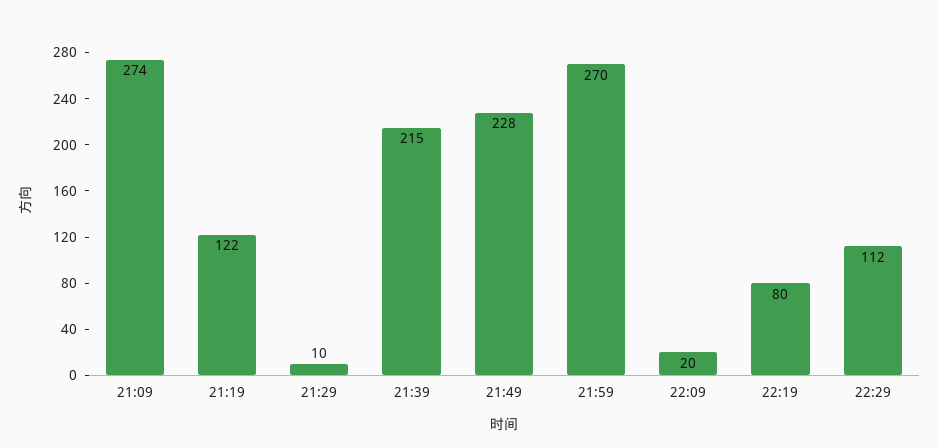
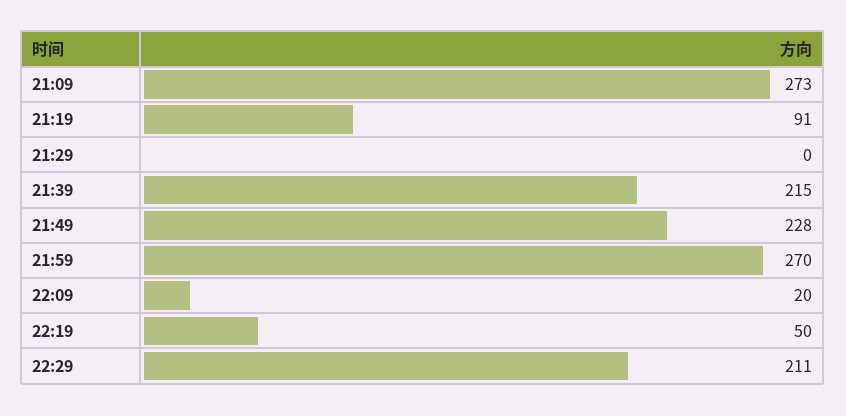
  {
-   "21:09": 274,
+   "21:09": 273,
-   "21:19": 122,
+   "21:19": 91,
-   "21:29": 10,
+   "21:29": 0,
    "21:39": 215,
    "21:49": 228,
    "21:59": 270,
    "22:09": 20,
-   "22:19": 80,
+   "22:19": 50,
-   "22:29": 112
+   "22:29": 211
  }

